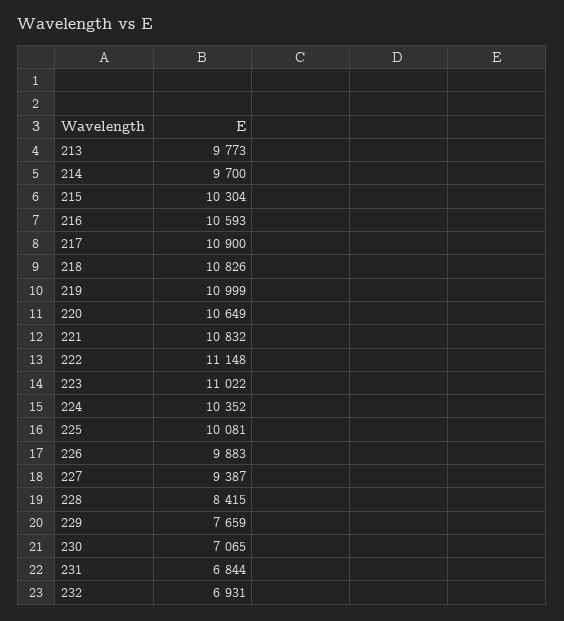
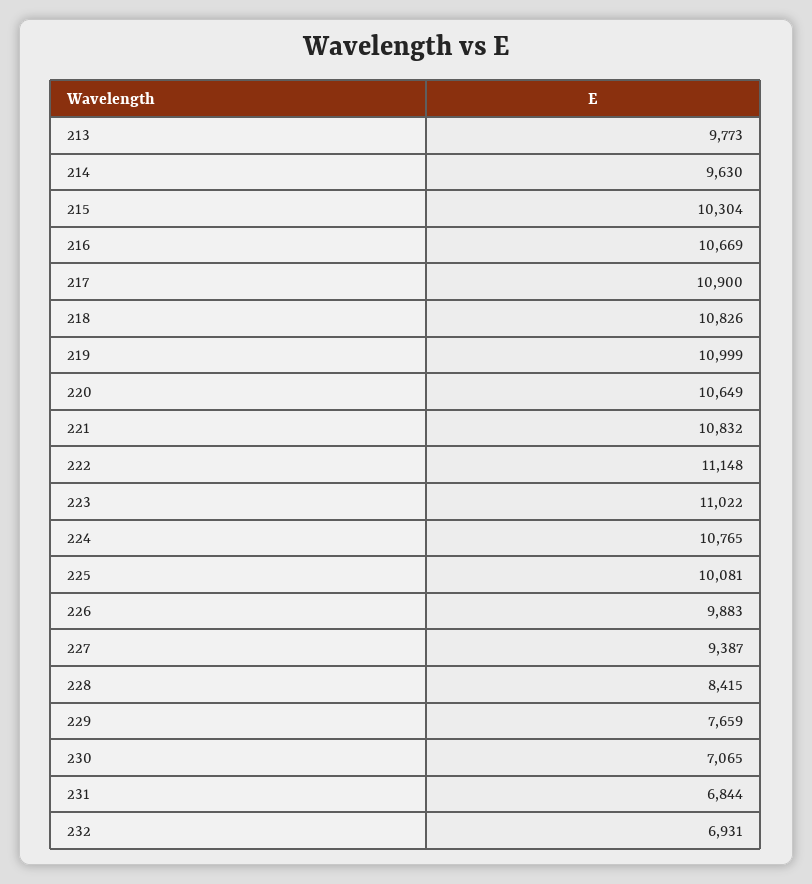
  {
    "213": 9773,
-   "214": 9700,
+   "214": 9630,
    "215": 10304,
-   "216": 10593,
+   "216": 10669,
    "217": 10900,
    "218": 10826,
    "219": 10999,
    "220": 10649,
    "221": 10832,
    "222": 11148,
    "223": 11022,
-   "224": 10352,
+   "224": 10765,
    "225": 10081,
    "226": 9883,
    "227": 9387,
    "228": 8415,
    "229": 7659,
    "230": 7065,
    "231": 6844,
    "232": 6931
  }

